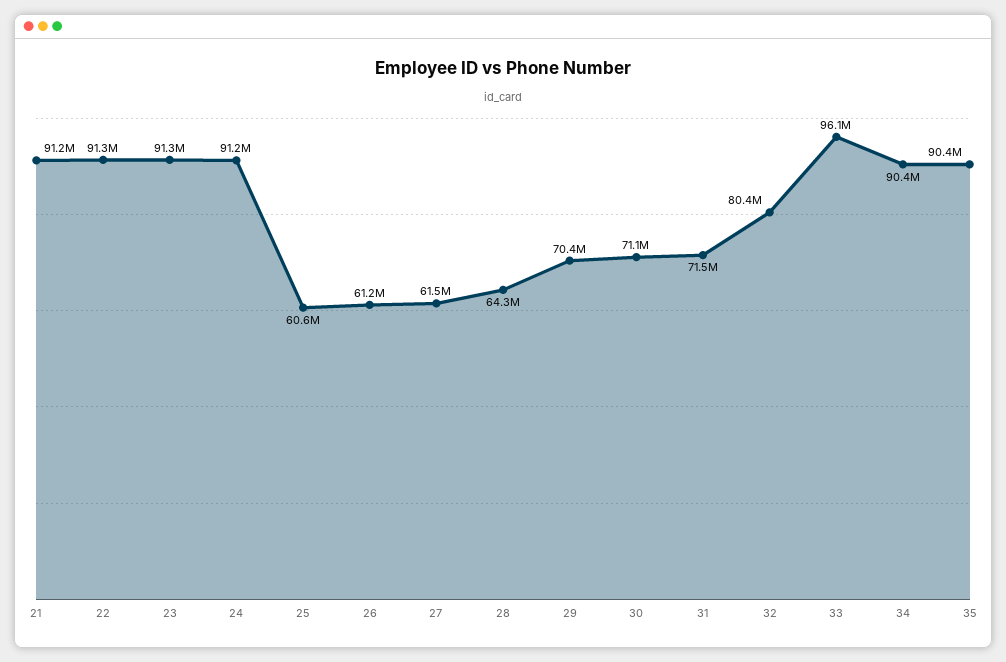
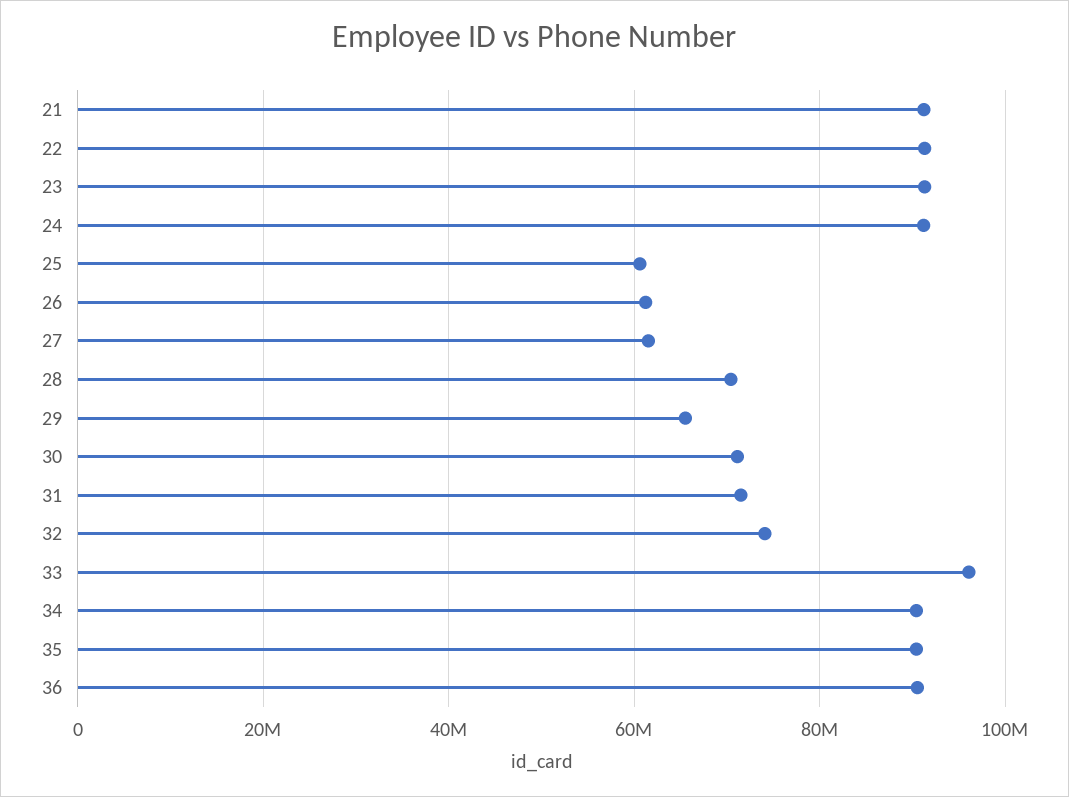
  {
    "21": 91200000,
    "22": 91300000,
    "23": 91300000,
    "24": 91200000,
    "25": 60600000,
    "26": 61200000,
    "27": 61500000,
-   "28": 64300000,
+   "28": 70000000,
-   "29": 70400000,
+   "29": 66000000,
    "30": 71100000,
    "31": 71500000,
-   "32": 80400000,
+   "32": 74000000,
    "33": 96100000,
    "34": 90400000,
-   "35": 90400000
+   "35": 90400000,
+   "36": 90000000
  }

